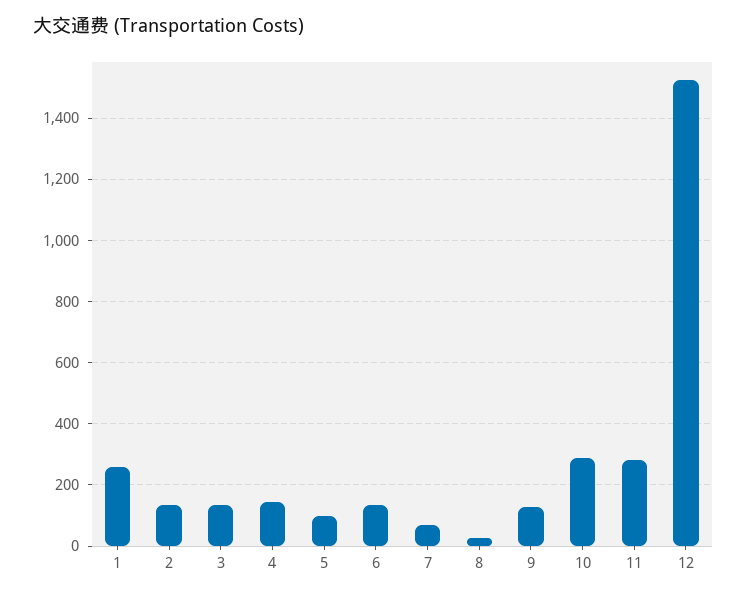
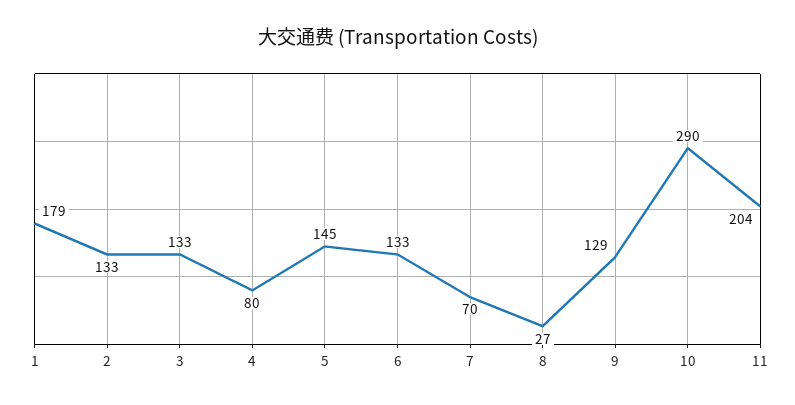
  {
-   "1": 260,
+   "1": 179,
    "2": 133,
    "3": 133,
-   "4": 140,
+   "4": 80,
-   "5": 100,
+   "5": 145,
    "6": 133,
    "7": 70,
    "8": 27,
    "9": 129,
    "10": 290,
-   "11": 280,
+   "11": 204
-   "12": 1520
  }

